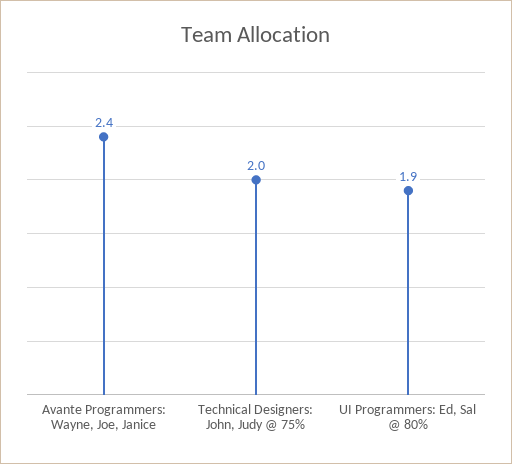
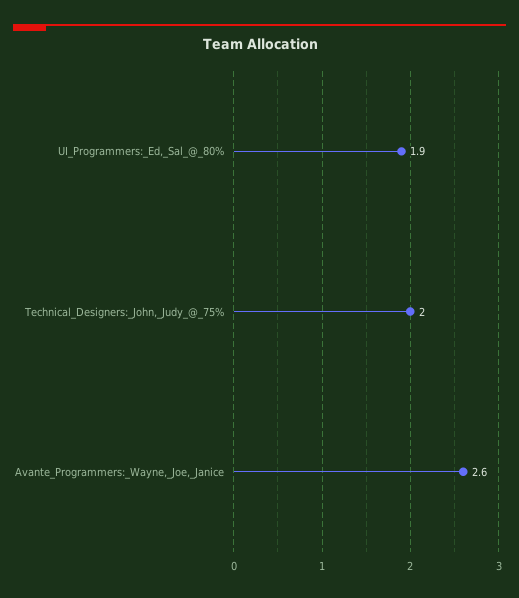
  {
-   "Avante Programmers: Wayne, Joe, Janice": 2.4,
+   "Avante Programmers: Wayne, Joe, Janice": 2.6,
    "Technical Designers: John, Judy @ 75%": 2,
    "UI Programmers: Ed, Sal @ 80%": 1.9
  }

